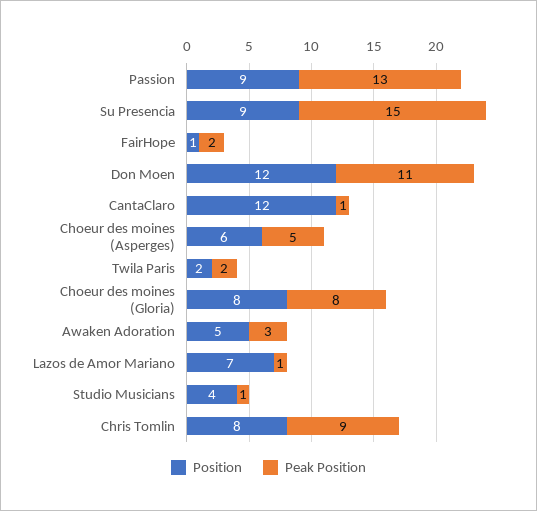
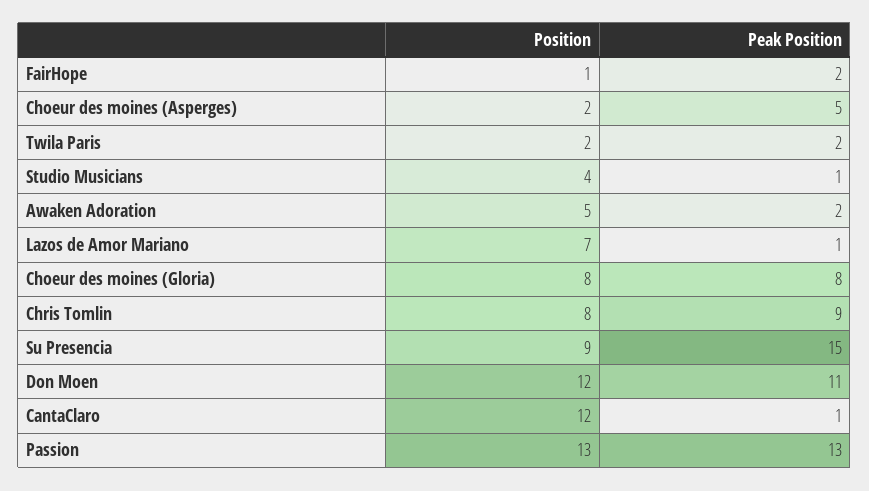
  {
    "Position": {
-     "Passion": 9,
+     "Passion": 13,
      "Su Presencia": 9,
      "FairHope": 1,
      "Don Moen": 12,
      "CantaClaro": 12,
-     "Choeur des moines (Asperges)": 6,
+     "Choeur des moines (Asperges)": 2,
      "Twila Paris": 2,
      "Choeur des moines (Gloria)": 8,
      "Awaken Adoration": 5,
      "Lazos de Amor Mariano": 7,
      "Studio Musicians": 4,
      "Chris Tomlin": 8
    },
    "Peak Position": {
      "Passion": 13,
      "Su Presencia": 15,
      "FairHope": 2,
      "Don Moen": 11,
      "CantaClaro": 1,
      "Choeur des moines (Asperges)": 5,
      "Twila Paris": 2,
      "Choeur des moines (Gloria)": 8,
-     "Awaken Adoration": 3,
+     "Awaken Adoration": 2,
      "Lazos de Amor Mariano": 1,
      "Studio Musicians": 1,
      "Chris Tomlin": 9
    }
  }

